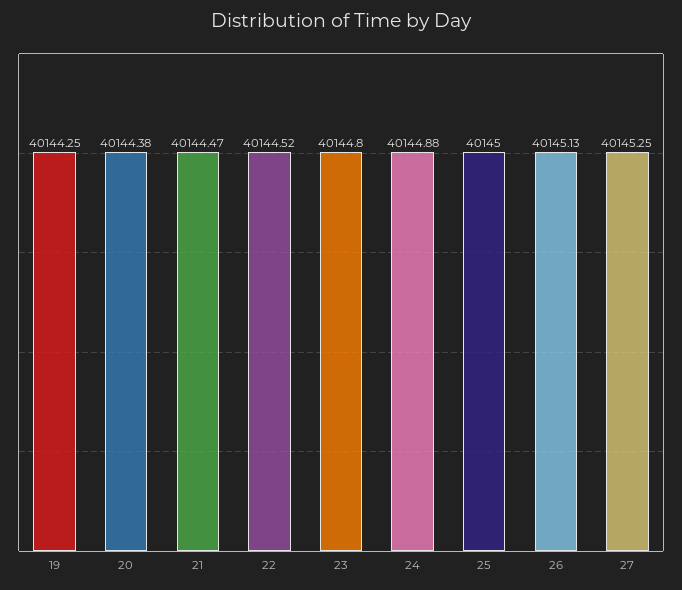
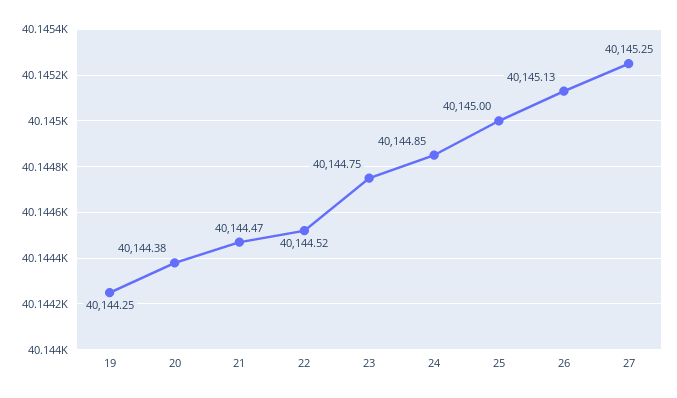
  {
    "19": 40144.25,
    "20": 40144.38,
    "21": 40144.47,
    "22": 40144.52,
-   "23": 40144.8,
+   "23": 40144.75,
-   "24": 40144.88,
+   "24": 40144.85,
    "25": 40145,
    "26": 40145.13,
    "27": 40145.25
  }

